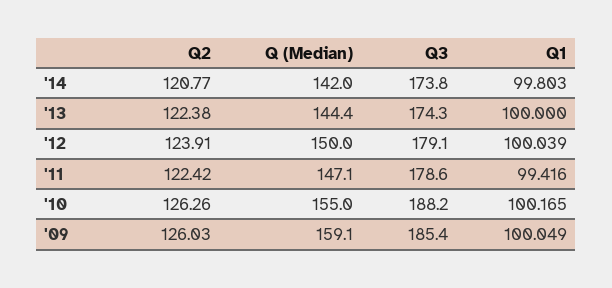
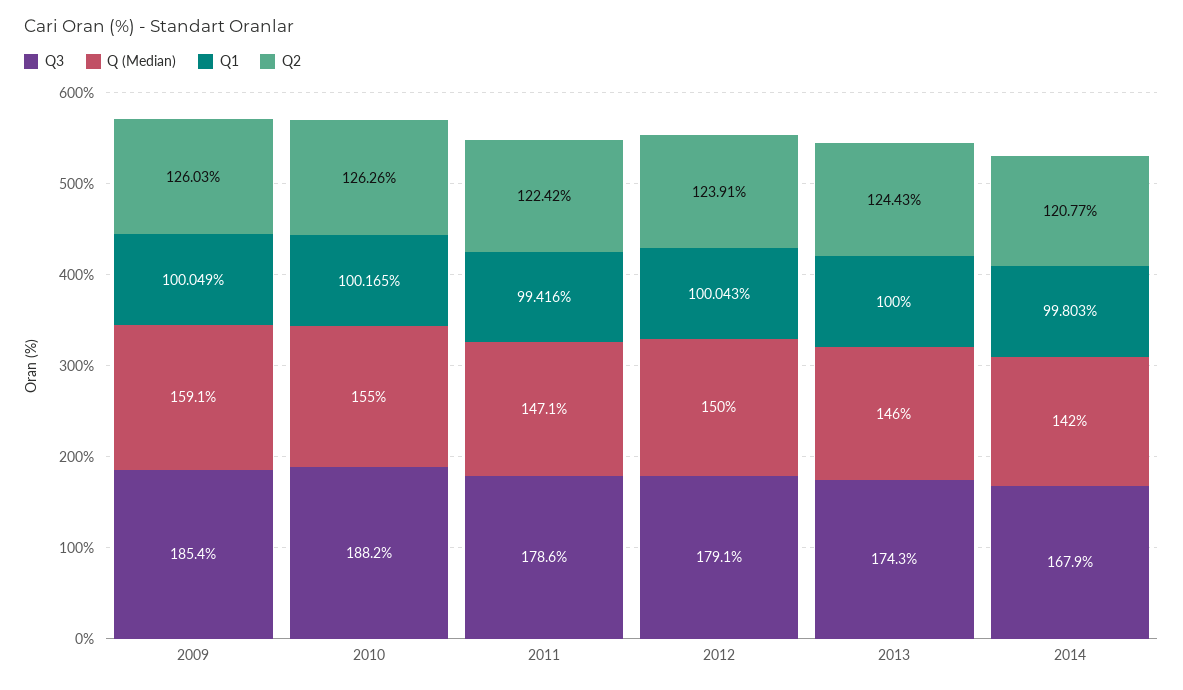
  {
    "Q2": {
      "'14": 120.77,
-     "'13": 122.38,
+     "'13": 124.43,
      "'12": 123.91,
      "'11": 122.42,
      "'10": 126.26,
      "'09": 126.03
    },
    "Q (Median)": {
      "'14": 142,
-     "'13": 144.4,
+     "'13": 146,
      "'12": 150,
      "'11": 147.1,
      "'10": 155,
      "'09": 159.1
    },
    "Q3": {
-     "'14": 173.8,
+     "'14": 167.9,
      "'13": 174.3,
      "'12": 179.1,
      "'11": 178.6,
      "'10": 188.2,
      "'09": 185.4
    },
    "Q1": {
      "'14": 99.803,
      "'13": 100,
-     "'12": 100.039,
+     "'12": 100.043,
      "'11": 99.416,
      "'10": 100.165,
      "'09": 100.049
    }
  }

